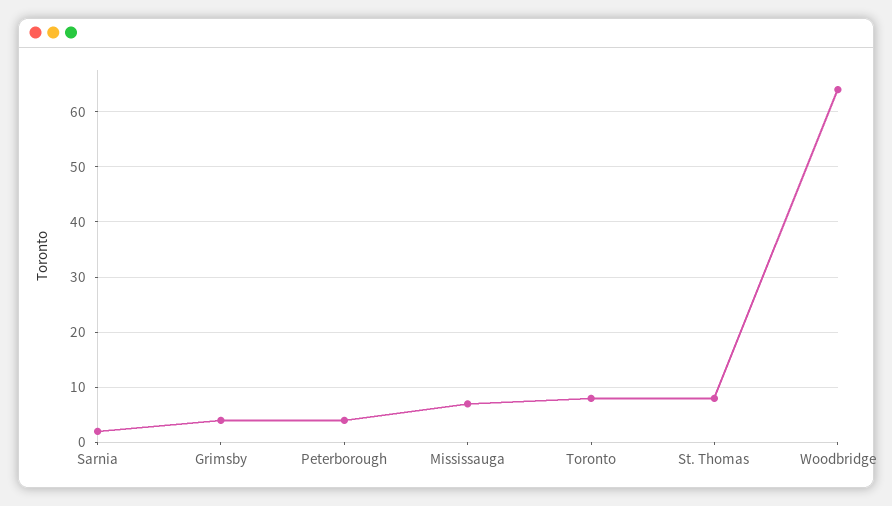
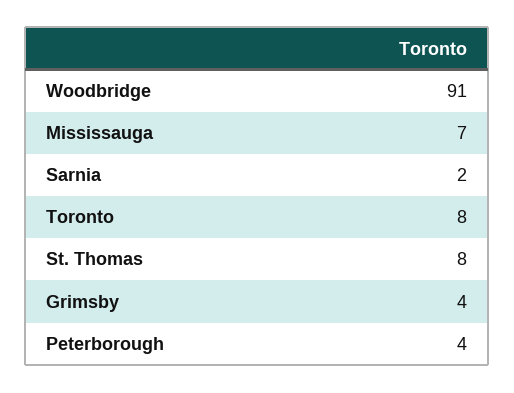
  {
    "Sarnia": 2,
    "Grimsby": 4,
    "Peterborough": 4,
    "Mississauga": 7,
    "Toronto": 8,
    "St. Thomas": 8,
-   "Woodbridge": 65
+   "Woodbridge": 91
  }

